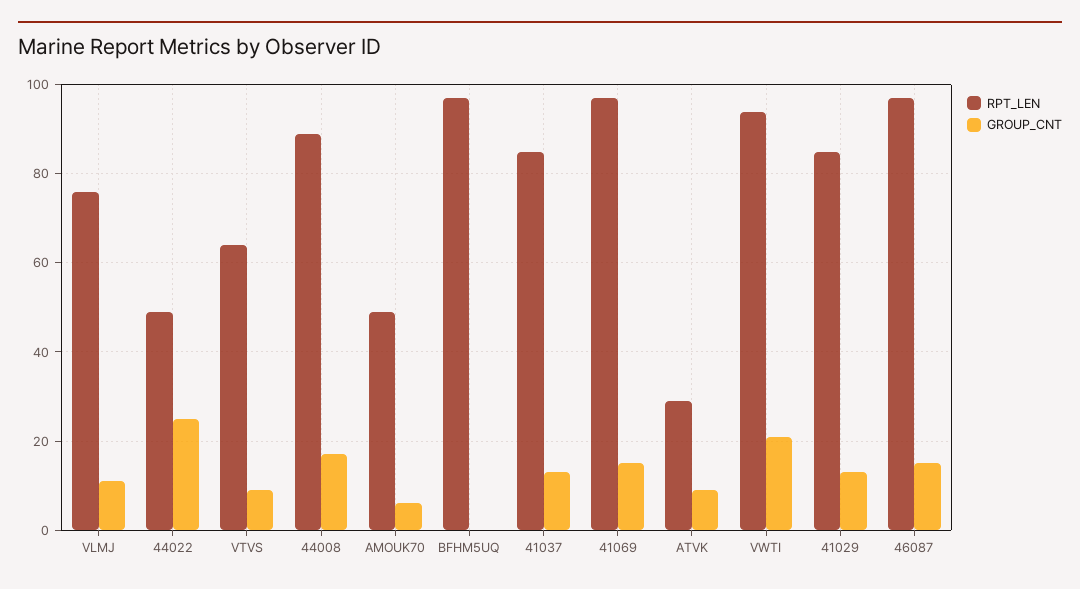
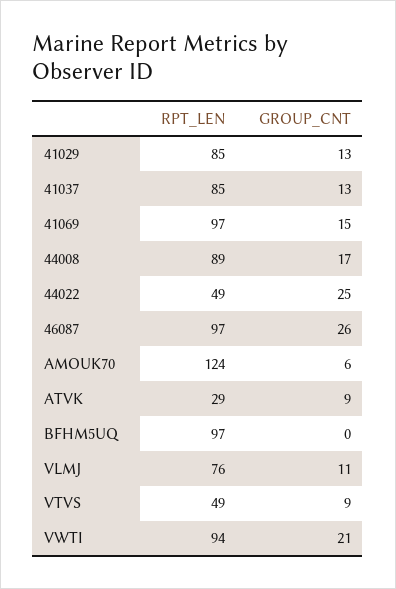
  {
    "RPT_LEN": {
      "VLMJ": 76,
      "44022": 49,
-     "VTVS": 65,
+     "VTVS": 49,
      "44008": 89,
-     "AMOUK70": 50,
+     "AMOUK70": 124,
      "BFHM5UQ": 97,
      "41037": 85,
      "41069": 97,
      "ATVK": 29,
      "VWTI": 94,
      "41029": 85,
      "46087": 97
    },
    "GROUP_CNT": {
      "VLMJ": 11,
      "44022": 25,
      "VTVS": 9,
      "44008": 17,
      "AMOUK70": 6,
      "BFHM5UQ": 0,
      "41037": 13,
      "41069": 15,
      "ATVK": 9,
      "VWTI": 21,
      "41029": 13,
-     "46087": 15
+     "46087": 26
    }
  }

